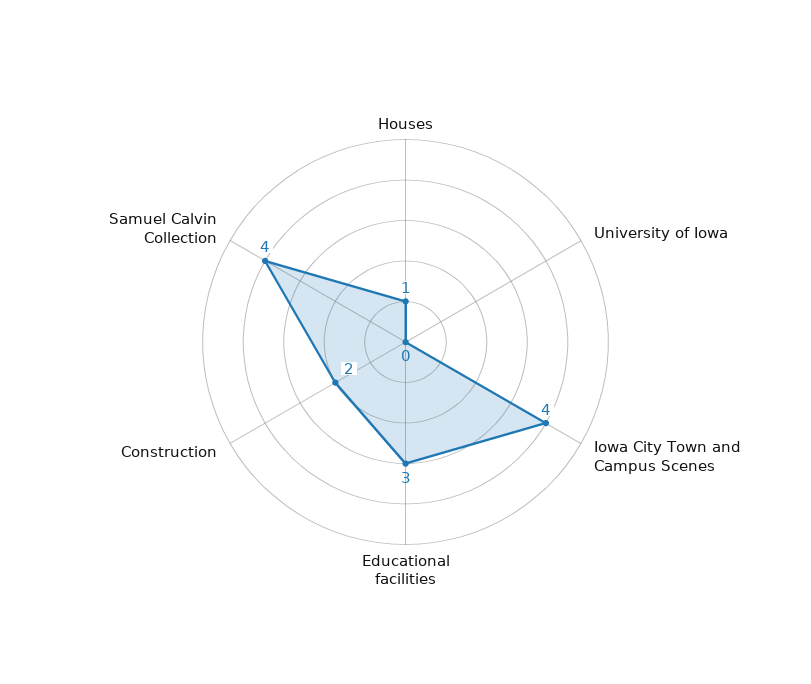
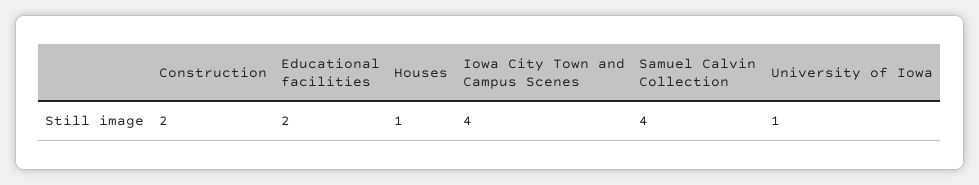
  {
    "Houses": 1,
-   "University of Iowa": 0,
+   "University of Iowa": 1,
    "Iowa City Town and Campus Scenes": 4,
-   "Educational facilities": 3,
+   "Educational facilities": 2,
    "Construction": 2,
    "Samuel Calvin Collection": 4
  }

